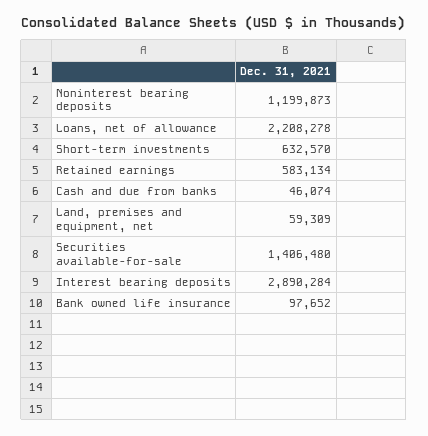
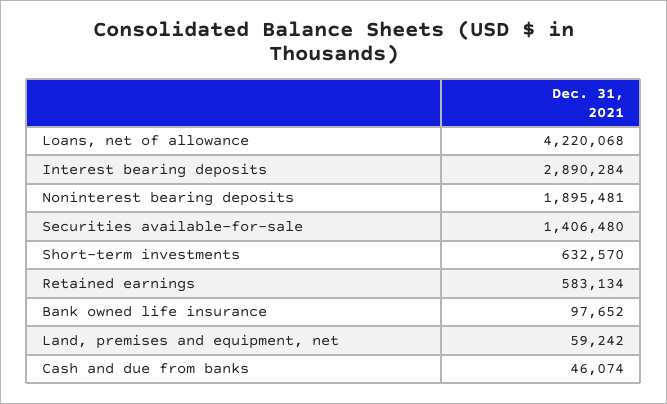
  {
-   "Noninterest bearing deposits": 1199873,
+   "Noninterest bearing deposits": 1895481,
-   "Loans, net of allowance": 2208278,
+   "Loans, net of allowance": 4220068,
    "Short-term investments": 632570,
    "Retained earnings": 583134,
    "Cash and due from banks": 46074,
-   "Land, premises and equipment, net": 59309,
+   "Land, premises and equipment, net": 59242,
    "Securities available-for-sale": 1406480,
    "Interest bearing deposits": 2890284,
    "Bank owned life insurance": 97652
  }

